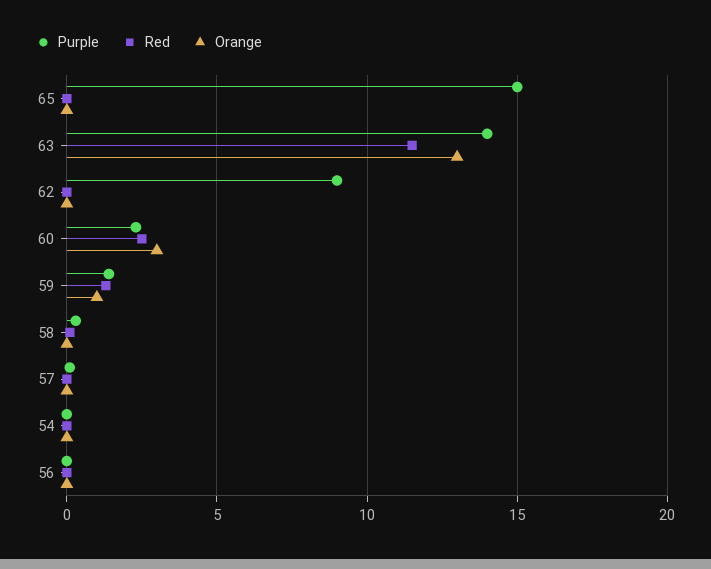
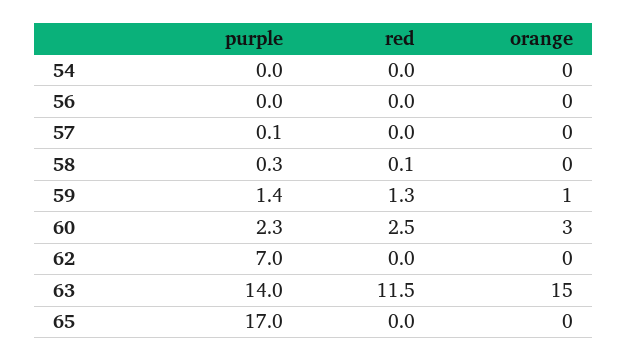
  {
    "Purple": {
-     "65": 15,
+     "65": 17,
      "63": 14,
-     "62": 9,
+     "62": 7,
      "60": 2.3,
      "59": 1.4,
      "58": 0.3,
      "57": 0.1,
      "54": 0,
      "56": 0
    },
    "Red": {
      "65": 0,
      "63": 11.5,
      "62": 0,
      "60": 2.5,
      "59": 1.3,
      "58": 0.1,
      "57": 0,
      "54": 0,
      "56": 0
    },
    "Orange": {
      "65": 0,
-     "63": 13,
+     "63": 15,
      "62": 0,
      "60": 3,
      "59": 1,
      "58": 0,
      "57": 0,
      "54": 0,
      "56": 0
    }
  }

